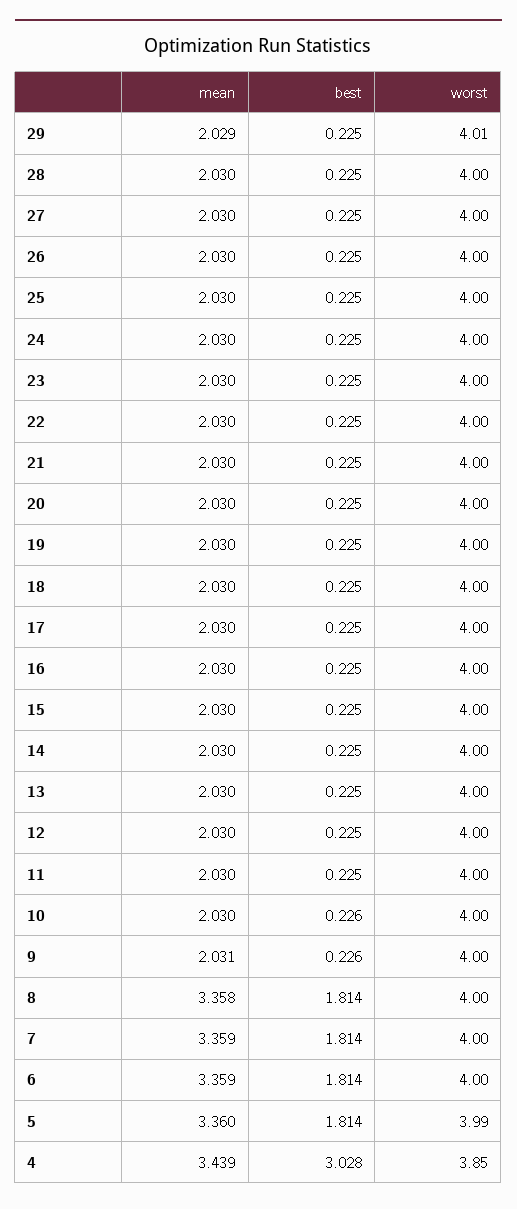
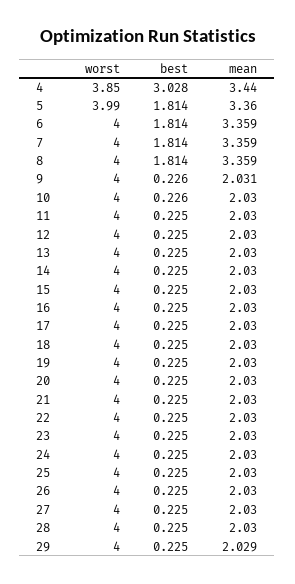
  {
    "mean": {
      "29": 2.029,
      "28": 2.03,
      "27": 2.03,
      "26": 2.03,
      "25": 2.03,
      "24": 2.03,
      "23": 2.03,
      "22": 2.03,
      "21": 2.03,
      "20": 2.03,
      "19": 2.03,
      "18": 2.03,
      "17": 2.03,
      "16": 2.03,
      "15": 2.03,
      "14": 2.03,
      "13": 2.03,
      "12": 2.03,
      "11": 2.03,
      "10": 2.03,
      "9": 2.031,
-     "8": 3.358,
+     "8": 3.359,
      "7": 3.359,
      "6": 3.359,
      "5": 3.36,
-     "4": 3.439
+     "4": 3.44
    },
    "best": {
      "29": 0.225,
      "28": 0.225,
      "27": 0.225,
      "26": 0.225,
      "25": 0.225,
      "24": 0.225,
      "23": 0.225,
      "22": 0.225,
      "21": 0.225,
      "20": 0.225,
      "19": 0.225,
      "18": 0.225,
      "17": 0.225,
      "16": 0.225,
      "15": 0.225,
      "14": 0.225,
      "13": 0.225,
      "12": 0.225,
      "11": 0.225,
      "10": 0.226,
      "9": 0.226,
      "8": 1.814,
      "7": 1.814,
      "6": 1.814,
      "5": 1.814,
      "4": 3.028
    },
    "worst": {
-     "29": 4.01,
+     "29": 4,
      "28": 4,
      "27": 4,
      "26": 4,
      "25": 4,
      "24": 4,
      "23": 4,
      "22": 4,
      "21": 4,
      "20": 4,
      "19": 4,
      "18": 4,
      "17": 4,
      "16": 4,
      "15": 4,
      "14": 4,
      "13": 4,
      "12": 4,
      "11": 4,
      "10": 4,
      "9": 4,
      "8": 4,
      "7": 4,
      "6": 4,
      "5": 3.99,
      "4": 3.85
    }
  }

